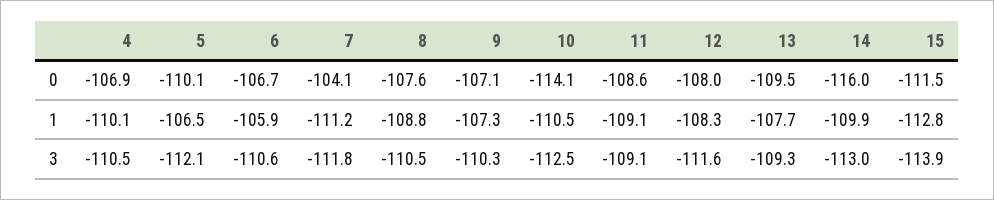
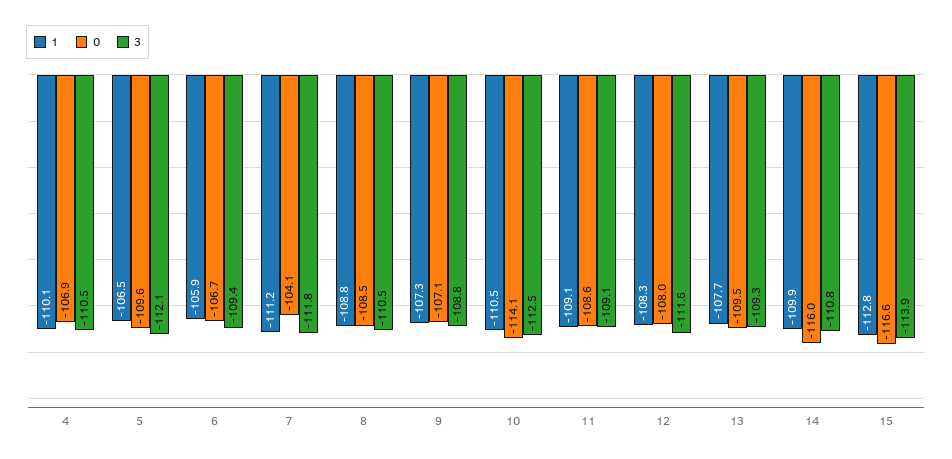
  {
    "0": {
      "4": -106.9,
-     "5": -110.1,
+     "5": -109.6,
      "6": -106.7,
      "7": -104.1,
-     "8": -107.6,
+     "8": -108.5,
      "9": -107.1,
      "10": -114.1,
      "11": -108.6,
      "12": -108,
      "13": -109.5,
      "14": -116,
-     "15": -111.5
+     "15": -116.6
    },
    "1": {
      "4": -110.1,
      "5": -106.5,
      "6": -105.9,
      "7": -111.2,
      "8": -108.8,
      "9": -107.3,
      "10": -110.5,
      "11": -109.1,
      "12": -108.3,
      "13": -107.7,
      "14": -109.9,
      "15": -112.8
    },
    "3": {
      "4": -110.5,
      "5": -112.1,
-     "6": -110.6,
+     "6": -109.4,
      "7": -111.8,
      "8": -110.5,
-     "9": -110.3,
+     "9": -108.8,
      "10": -112.5,
      "11": -109.1,
      "12": -111.6,
      "13": -109.3,
-     "14": -113,
+     "14": -110.8,
      "15": -113.9
    }
  }

